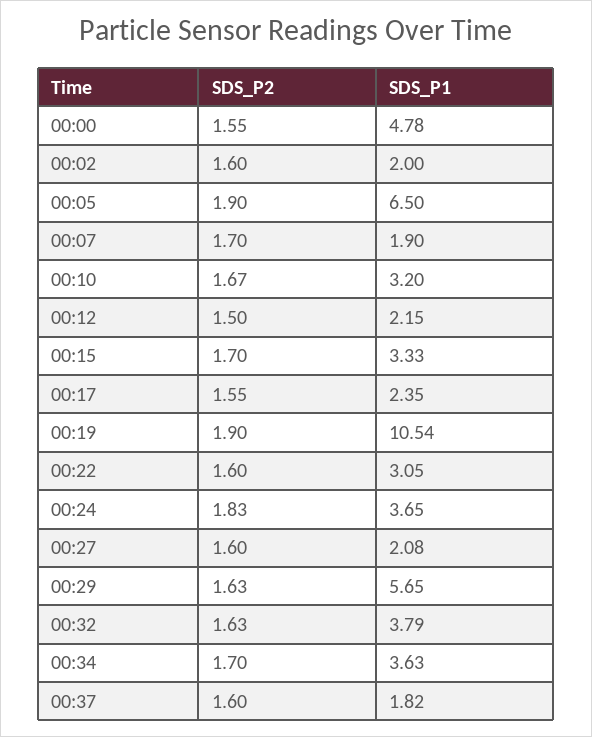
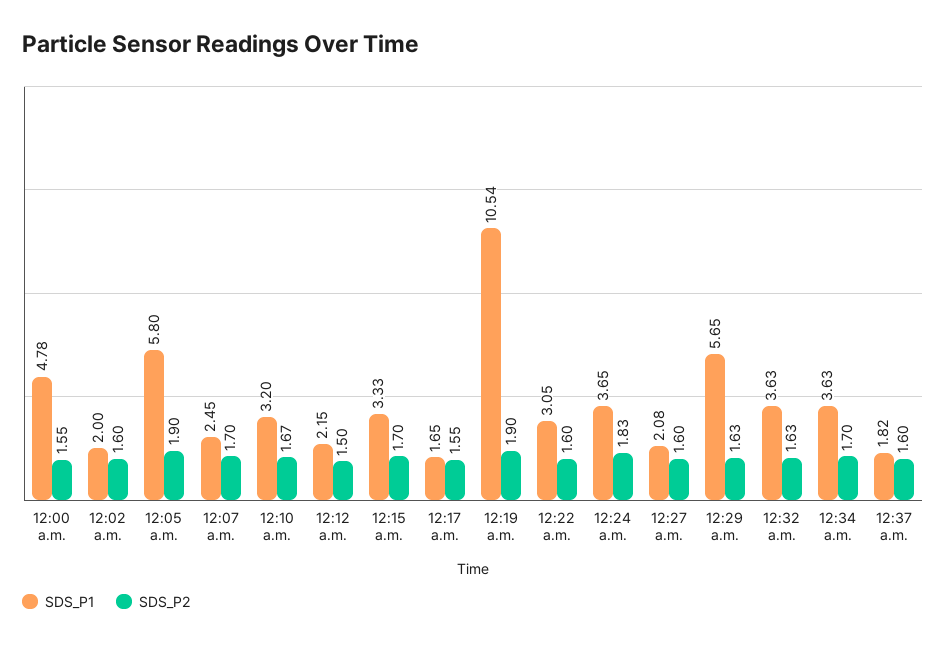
  {
    "SDS_P2": {
      "00:00": 1.55,
      "00:02": 1.6,
      "00:05": 1.9,
      "00:07": 1.7,
      "00:10": 1.67,
      "00:12": 1.5,
      "00:15": 1.7,
      "00:17": 1.55,
      "00:19": 1.9,
      "00:22": 1.6,
      "00:24": 1.83,
      "00:27": 1.6,
      "00:29": 1.63,
      "00:32": 1.63,
      "00:34": 1.7,
      "00:37": 1.6
    },
    "SDS_P1": {
      "00:00": 4.78,
      "00:02": 2,
-     "00:05": 6.5,
+     "00:05": 5.8,
-     "00:07": 1.9,
+     "00:07": 2.45,
      "00:10": 3.2,
      "00:12": 2.15,
      "00:15": 3.33,
-     "00:17": 2.35,
+     "00:17": 1.65,
      "00:19": 10.54,
      "00:22": 3.05,
      "00:24": 3.65,
      "00:27": 2.08,
      "00:29": 5.65,
-     "00:32": 3.79,
+     "00:32": 3.63,
      "00:34": 3.63,
      "00:37": 1.82
    }
  }

